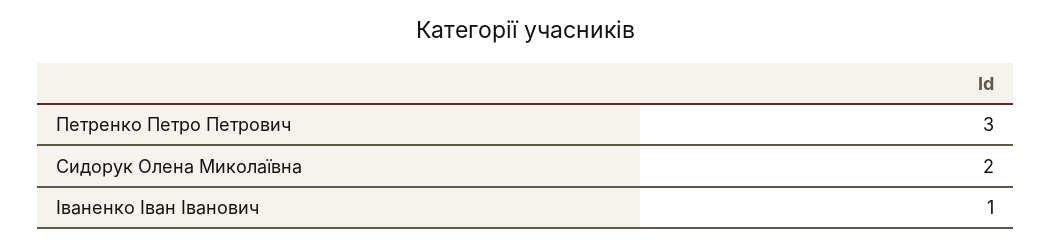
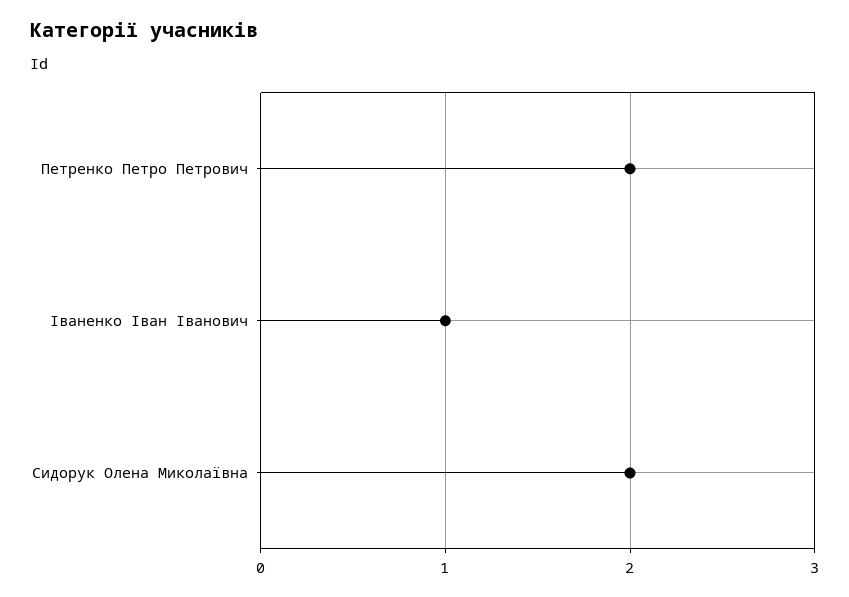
  {
-   "Петренко Петро Петрович": 3,
+   "Петренко Петро Петрович": 2,
    "Сидорук Олена Миколаївна": 2,
    "Іваненко Іван Іванович": 1
  }

